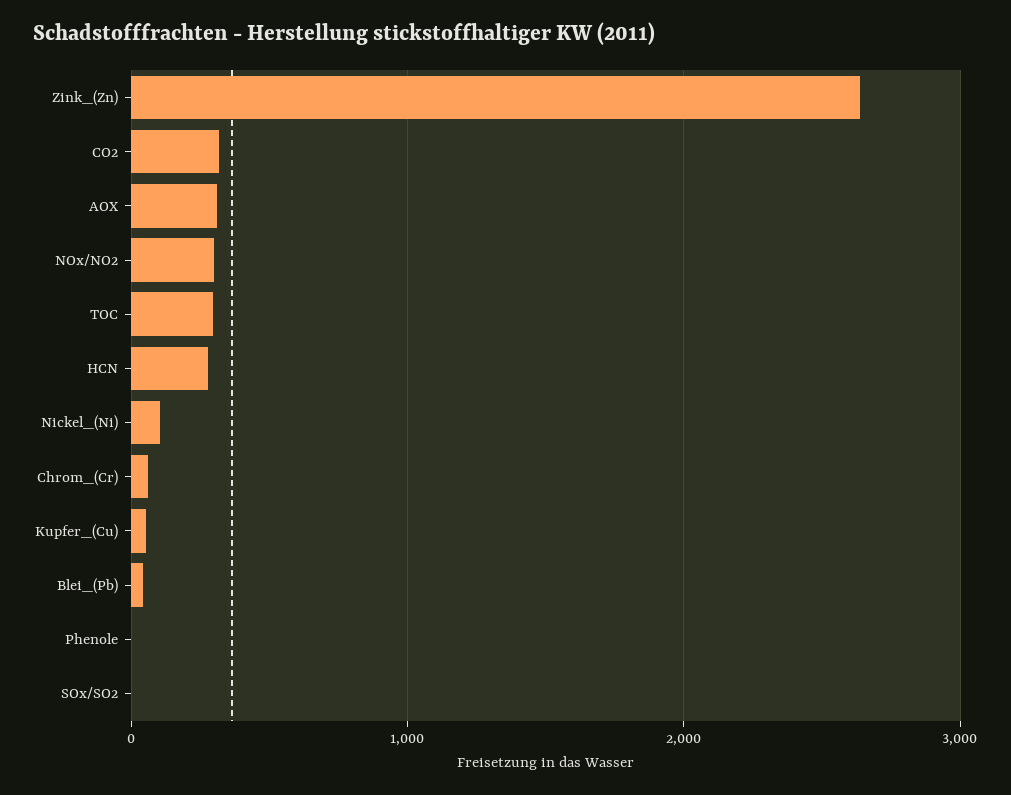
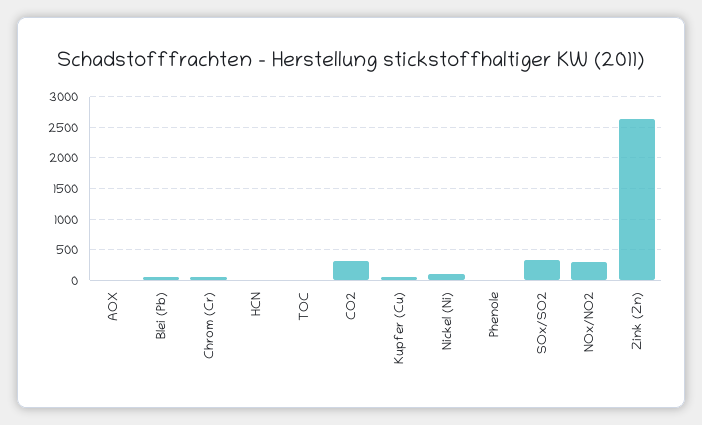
  {
    "Zink_(Zn)": 2600,
    "CO2": 300,
-   "AOX": 300,
+   "AOX": 0,
    "NOx/NO2": 300,
-   "TOC": 300,
+   "TOC": 0,
-   "HCN": 300,
+   "HCN": 0,
    "Nickel_(Ni)": 100,
    "Chrom_(Cr)": 100,
    "Kupfer_(Cu)": 100,
    "Blei_(Pb)": 0,
    "Phenole": 0,
-   "SOx/SO2": 0
+   "SOx/SO2": 300
  }

